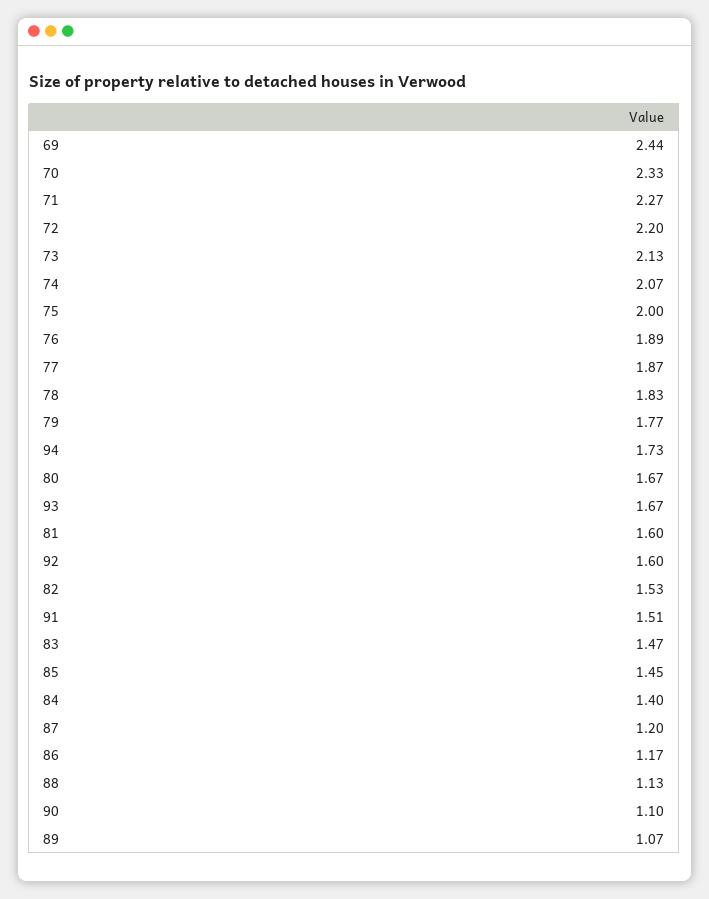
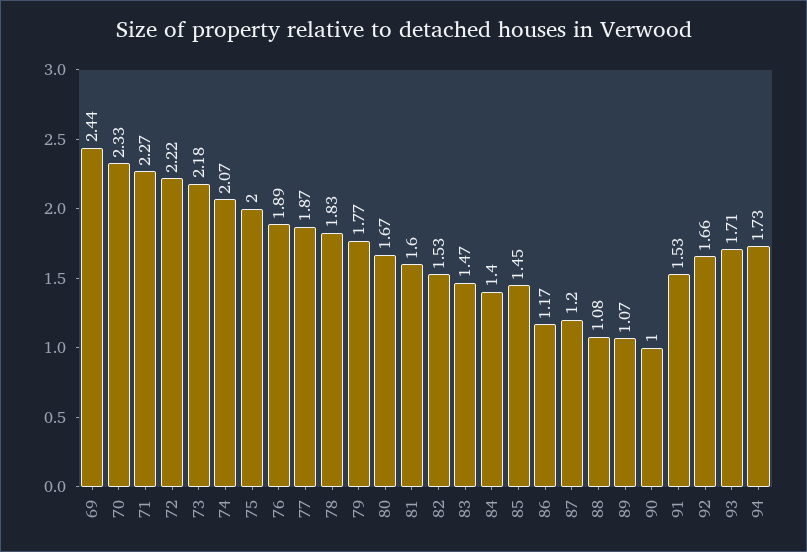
  {
    "69": 2.44,
    "70": 2.33,
    "71": 2.27,
-   "72": 2.2,
+   "72": 2.22,
-   "73": 2.13,
+   "73": 2.18,
    "74": 2.07,
    "75": 2,
    "76": 1.89,
    "77": 1.87,
    "78": 1.83,
    "79": 1.77,
    "94": 1.73,
    "80": 1.67,
-   "93": 1.67,
+   "93": 1.71,
    "81": 1.6,
-   "92": 1.6,
+   "92": 1.66,
    "82": 1.53,
-   "91": 1.51,
+   "91": 1.53,
    "83": 1.47,
    "85": 1.45,
    "84": 1.4,
    "87": 1.2,
    "86": 1.17,
-   "88": 1.13,
+   "88": 1.08,
-   "90": 1.1,
+   "90": 1,
    "89": 1.07
  }

